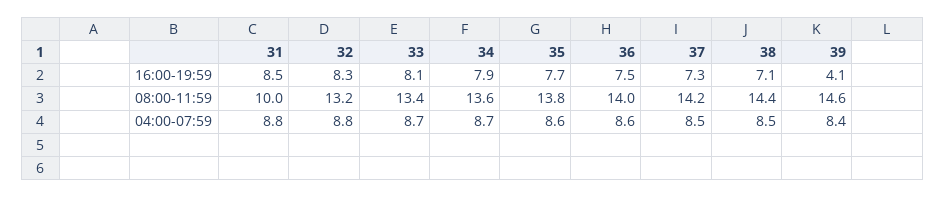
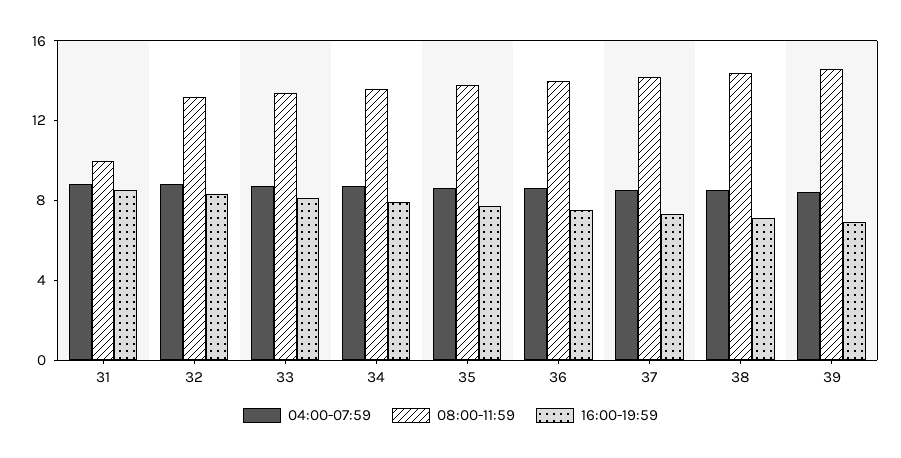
  {
    "16:00-19:59": {
      "31": 8.5,
      "32": 8.3,
      "33": 8.1,
      "34": 7.9,
      "35": 7.7,
      "36": 7.5,
      "37": 7.3,
      "38": 7.1,
-     "39": 4.1
+     "39": 7
    },
    "08:00-11:59": {
      "31": 10,
      "32": 13.2,
      "33": 13.4,
      "34": 13.6,
      "35": 13.8,
      "36": 14,
      "37": 14.2,
      "38": 14.4,
      "39": 14.6
    },
    "04:00-07:59": {
      "31": 8.8,
      "32": 8.8,
      "33": 8.7,
      "34": 8.7,
      "35": 8.6,
      "36": 8.6,
      "37": 8.5,
      "38": 8.5,
      "39": 8.4
    }
  }

